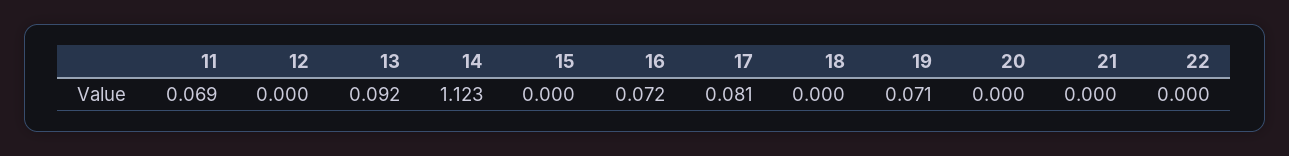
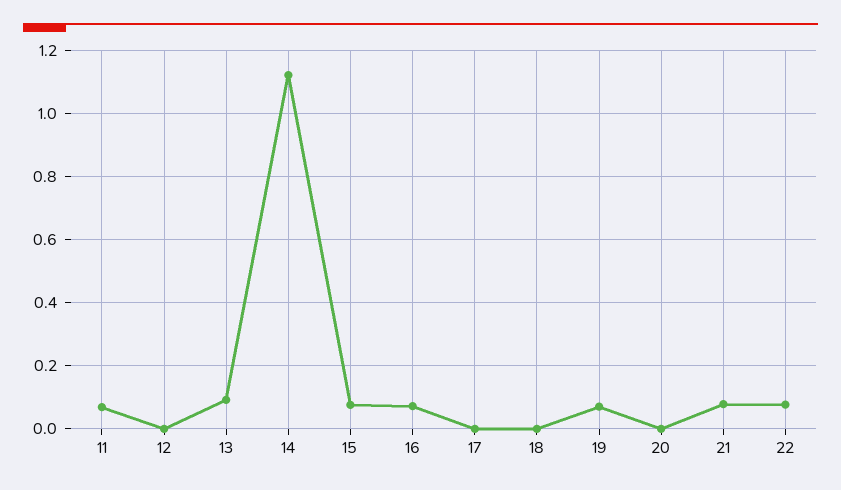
  {
    "11": 0.069,
    "12": 0,
    "13": 0.092,
    "14": 1.123,
-   "15": 0,
+   "15": 0.08,
    "16": 0.072,
-   "17": 0.081,
+   "17": 0,
    "18": 0,
    "19": 0.071,
    "20": 0,
-   "21": 0,
+   "21": 0.08,
-   "22": 0
+   "22": 0.08
  }

